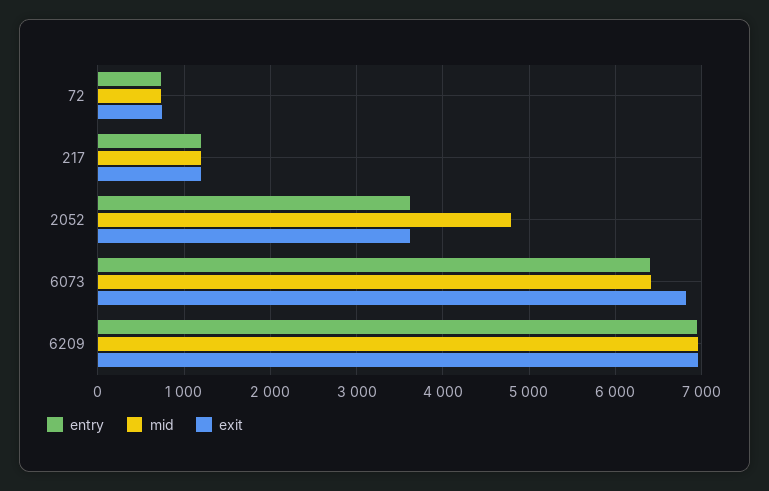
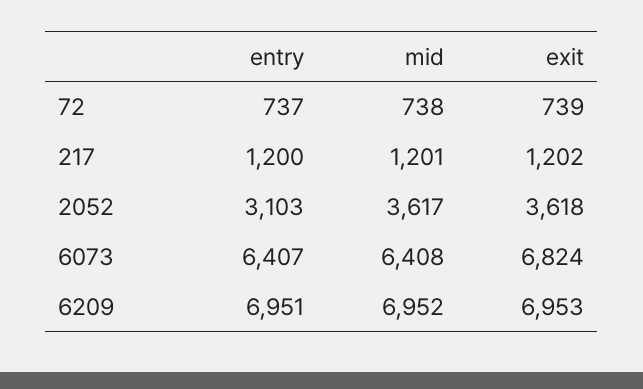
  {
    "entry": {
      "72": 737,
      "217": 1200,
-     "2052": 3600,
+     "2052": 3103,
      "6073": 6407,
      "6209": 6951
    },
    "mid": {
      "72": 738,
      "217": 1201,
-     "2052": 4800,
+     "2052": 3617,
      "6073": 6408,
      "6209": 6952
    },
    "exit": {
      "72": 739,
      "217": 1202,
      "2052": 3618,
      "6073": 6824,
      "6209": 6953
    }
  }

